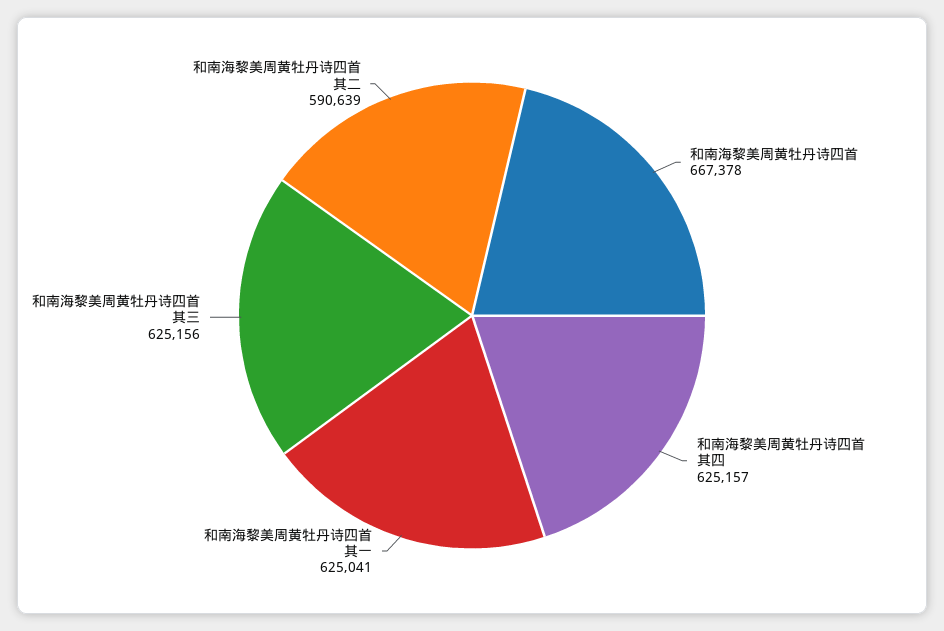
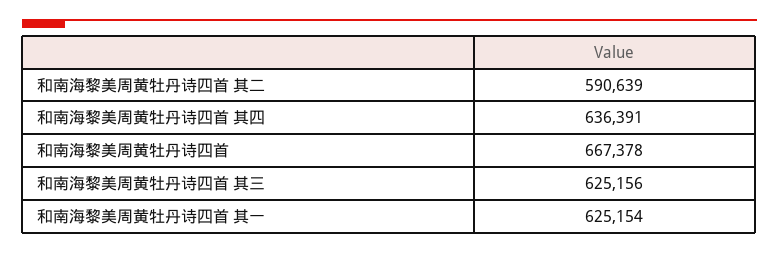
  {
    "和南海黎美周黄牡丹诗四首": 667378,
-   "和南海黎美周黄牡丹诗四首 其四": 625157,
+   "和南海黎美周黄牡丹诗四首 其四": 636391,
-   "和南海黎美周黄牡丹诗四首 其一": 625041,
+   "和南海黎美周黄牡丹诗四首 其一": 625154,
    "和南海黎美周黄牡丹诗四首 其三": 625156,
    "和南海黎美周黄牡丹诗四首 其二": 590639
  }

